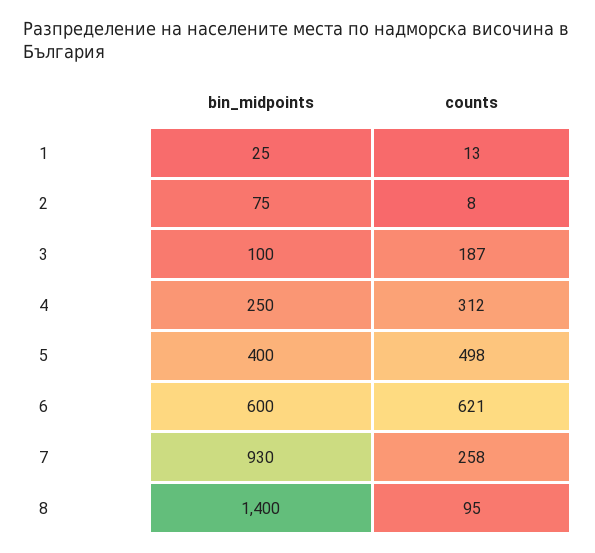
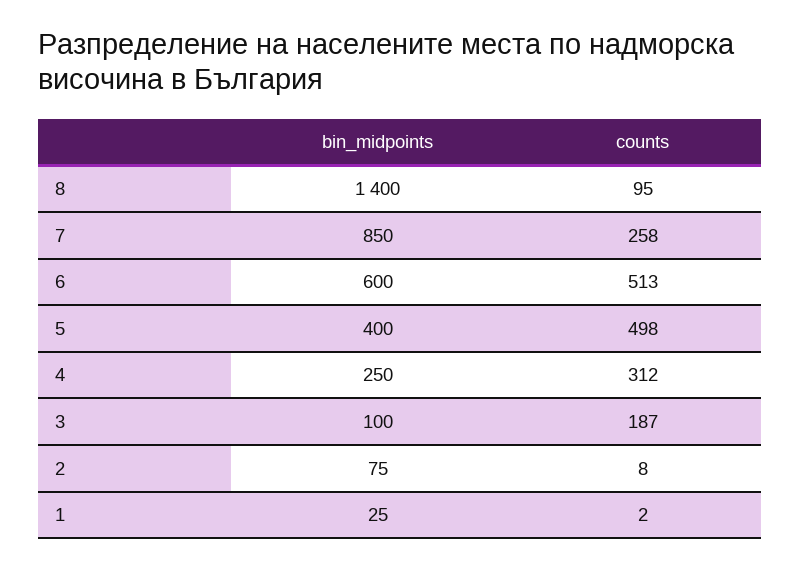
  {
    "bin_midpoints": {
      "1": 25,
      "2": 75,
      "3": 100,
      "4": 250,
      "5": 400,
      "6": 600,
-     "7": 930,
+     "7": 850,
      "8": 1400
    },
    "counts": {
-     "1": 13,
+     "1": 2,
      "2": 8,
      "3": 187,
      "4": 312,
      "5": 498,
-     "6": 621,
+     "6": 513,
      "7": 258,
      "8": 95
    }
  }

